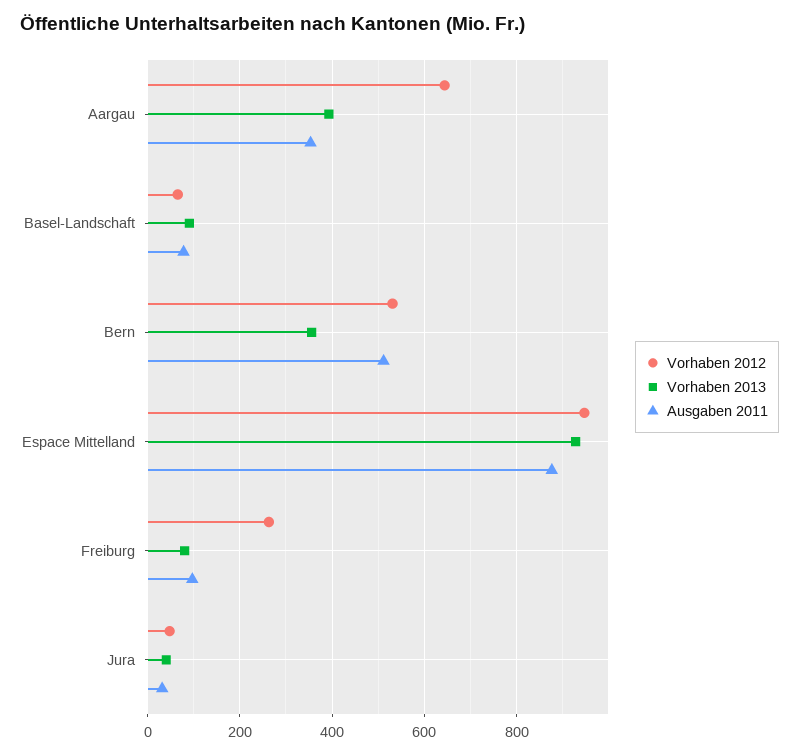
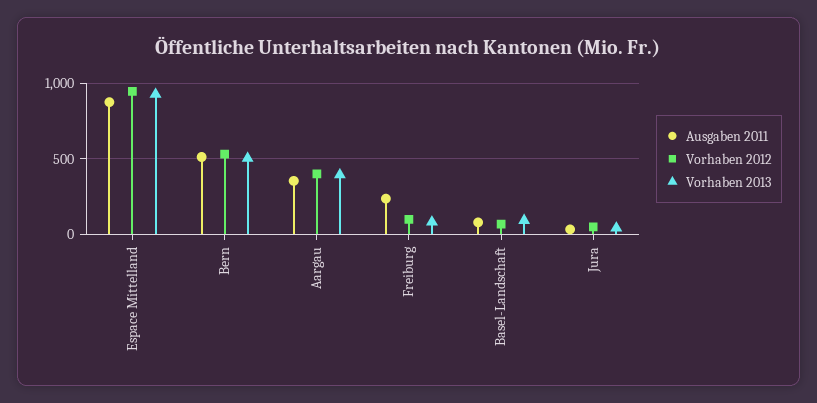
  {
    "Vorhaben 2012": {
-     "Aargau": 640,
+     "Aargau": 400,
      "Basel-Landschaft": 60,
      "Bern": 540,
      "Espace Mittelland": 940,
-     "Freiburg": 260,
+     "Freiburg": 100,
      "Jura": 40
    },
    "Vorhaben 2013": {
      "Aargau": 400,
      "Basel-Landschaft": 100,
-     "Bern": 360,
+     "Bern": 500,
      "Espace Mittelland": 920,
      "Freiburg": 80,
      "Jura": 40
    },
    "Ausgaben 2011": {
      "Aargau": 360,
      "Basel-Landschaft": 80,
      "Bern": 520,
      "Espace Mittelland": 880,
-     "Freiburg": 100,
+     "Freiburg": 250,
      "Jura": 40
    }
  }

